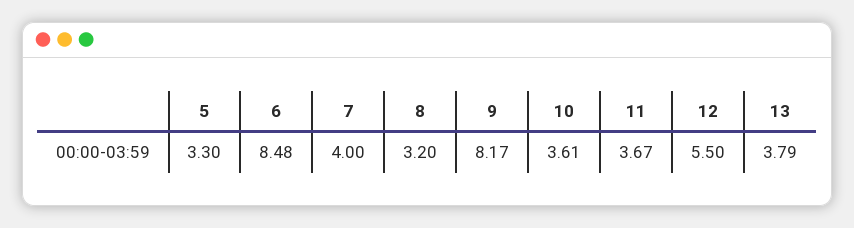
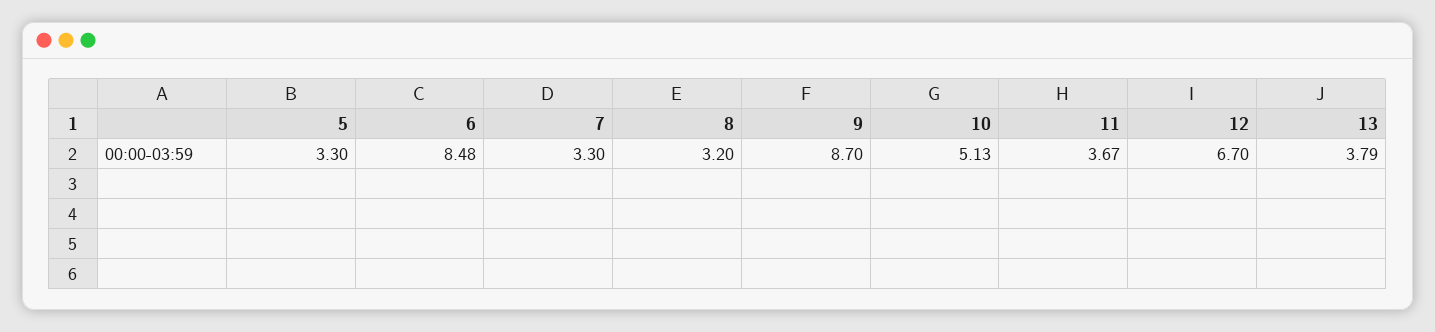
  {
    "5": 3.3,
    "6": 8.48,
-   "7": 4,
+   "7": 3.3,
    "8": 3.2,
-   "9": 8.17,
+   "9": 8.7,
-   "10": 3.61,
+   "10": 5.13,
    "11": 3.67,
-   "12": 5.5,
+   "12": 6.7,
    "13": 3.79
  }

